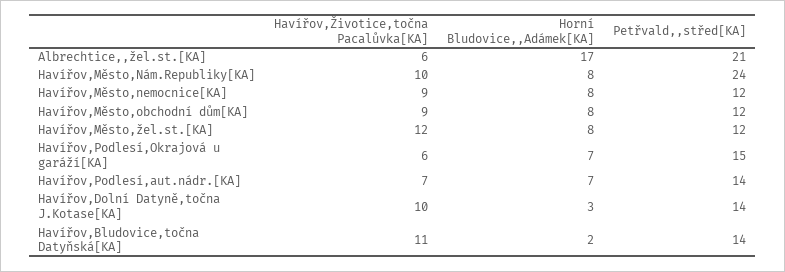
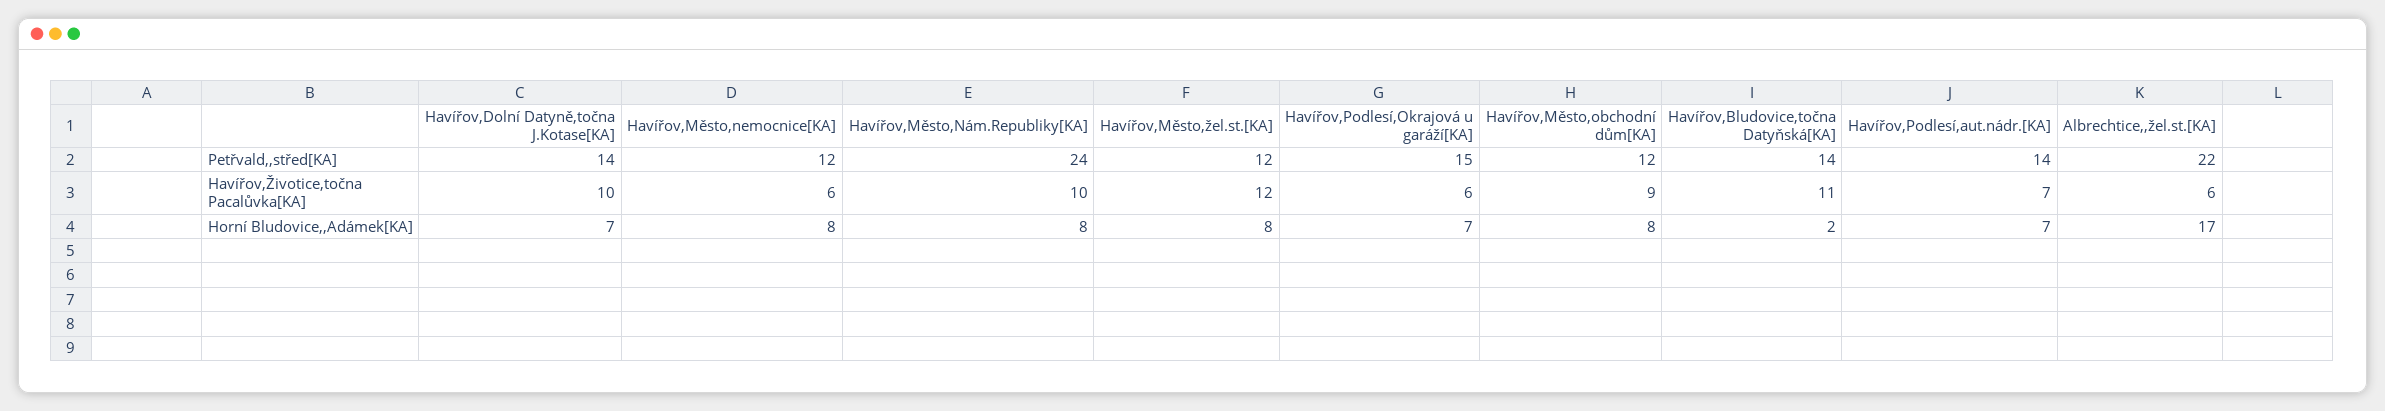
  {
    "Havířov,Životice,točna Pacalůvka[KA]": {
      "Albrechtice,,žel.st.[KA]": 6,
      "Havířov,Město,Nám.Republiky[KA]": 10,
-     "Havířov,Město,nemocnice[KA]": 9,
+     "Havířov,Město,nemocnice[KA]": 6,
      "Havířov,Město,obchodní dům[KA]": 9,
      "Havířov,Město,žel.st.[KA]": 12,
      "Havířov,Podlesí,Okrajová u garáží[KA]": 6,
      "Havířov,Podlesí,aut.nádr.[KA]": 7,
      "Havířov,Dolní Datyně,točna J.Kotase[KA]": 10,
      "Havířov,Bludovice,točna Datyňská[KA]": 11
    },
    "Horní Bludovice,,Adámek[KA]": {
      "Albrechtice,,žel.st.[KA]": 17,
      "Havířov,Město,Nám.Republiky[KA]": 8,
      "Havířov,Město,nemocnice[KA]": 8,
      "Havířov,Město,obchodní dům[KA]": 8,
      "Havířov,Město,žel.st.[KA]": 8,
      "Havířov,Podlesí,Okrajová u garáží[KA]": 7,
      "Havířov,Podlesí,aut.nádr.[KA]": 7,
-     "Havířov,Dolní Datyně,točna J.Kotase[KA]": 3,
+     "Havířov,Dolní Datyně,točna J.Kotase[KA]": 7,
      "Havířov,Bludovice,točna Datyňská[KA]": 2
    },
    "Petřvald,,střed[KA]": {
-     "Albrechtice,,žel.st.[KA]": 21,
+     "Albrechtice,,žel.st.[KA]": 22,
      "Havířov,Město,Nám.Republiky[KA]": 24,
      "Havířov,Město,nemocnice[KA]": 12,
      "Havířov,Město,obchodní dům[KA]": 12,
      "Havířov,Město,žel.st.[KA]": 12,
      "Havířov,Podlesí,Okrajová u garáží[KA]": 15,
      "Havířov,Podlesí,aut.nádr.[KA]": 14,
      "Havířov,Dolní Datyně,točna J.Kotase[KA]": 14,
      "Havířov,Bludovice,točna Datyňská[KA]": 14
    }
  }

